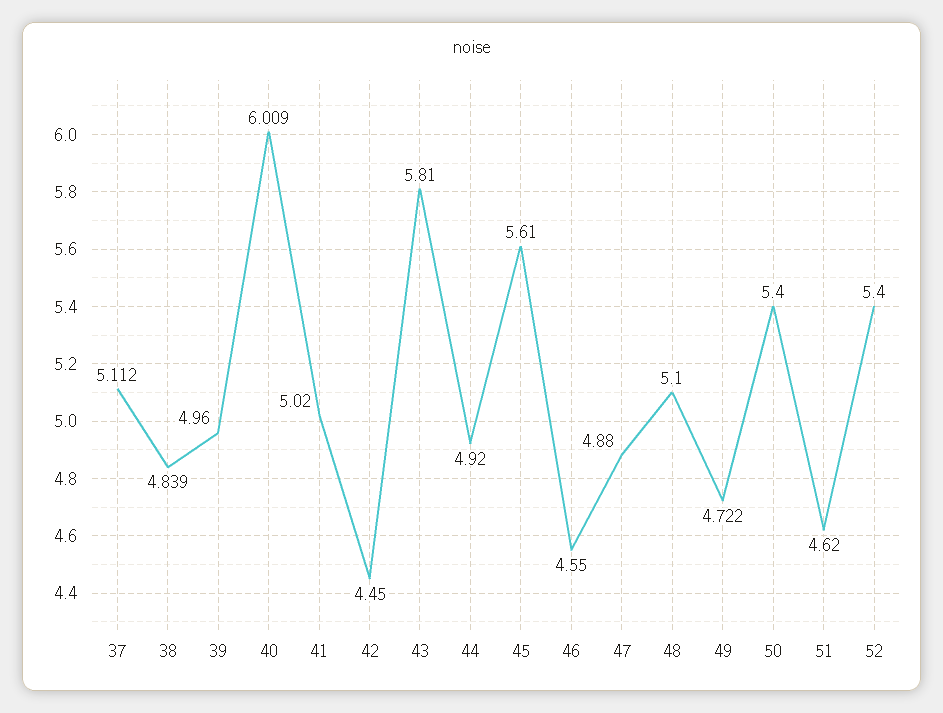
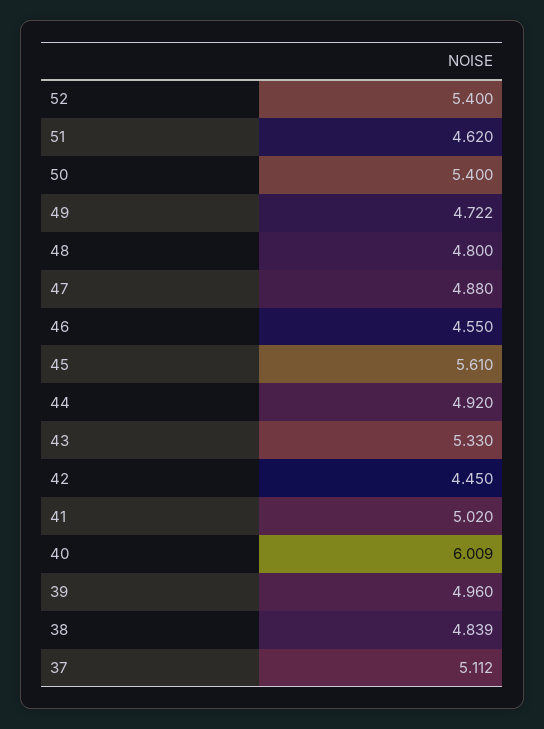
  {
    "37": 5.112,
    "38": 4.839,
    "39": 4.96,
    "40": 6.009,
    "41": 5.02,
    "42": 4.45,
-   "43": 5.81,
+   "43": 5.33,
    "44": 4.92,
    "45": 5.61,
    "46": 4.55,
    "47": 4.88,
-   "48": 5.1,
+   "48": 4.8,
    "49": 4.722,
    "50": 5.4,
    "51": 4.62,
    "52": 5.4
  }

